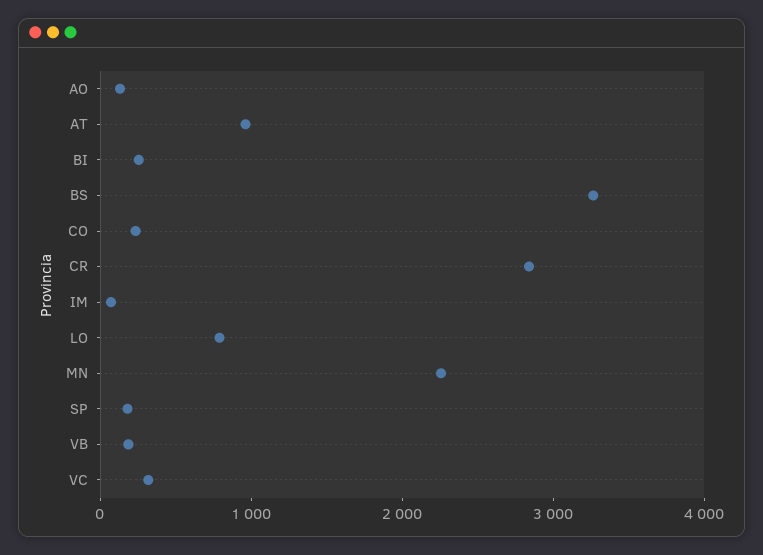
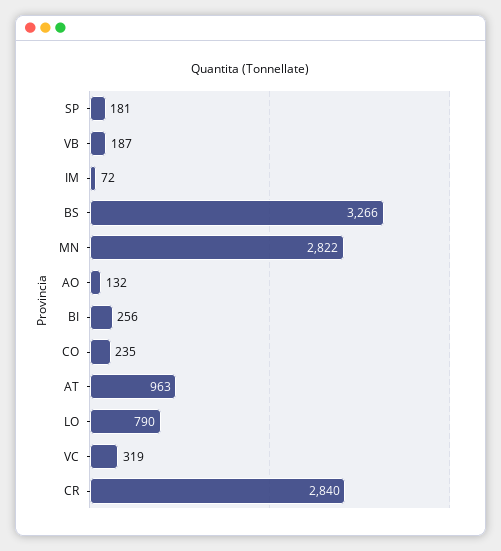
  {
    "AO": 132,
    "AT": 963,
    "BI": 256,
    "BS": 3266,
    "CO": 235,
    "CR": 2840,
    "IM": 72,
    "LO": 790,
-   "MN": 2200,
+   "MN": 2822,
    "SP": 181,
    "VB": 187,
    "VC": 319
  }

